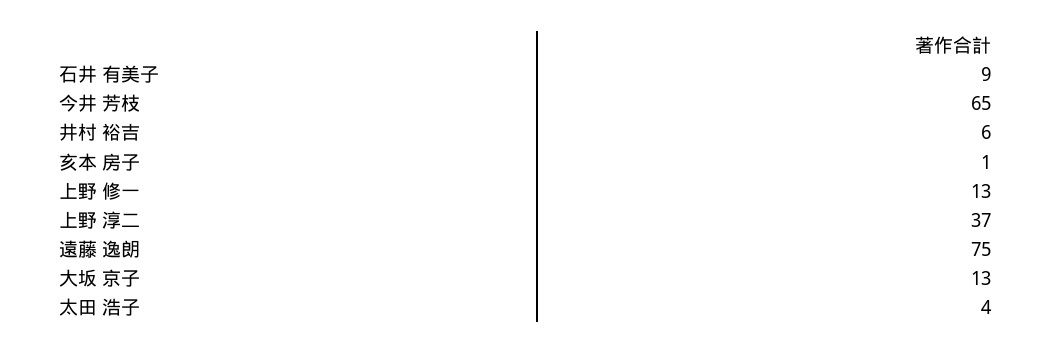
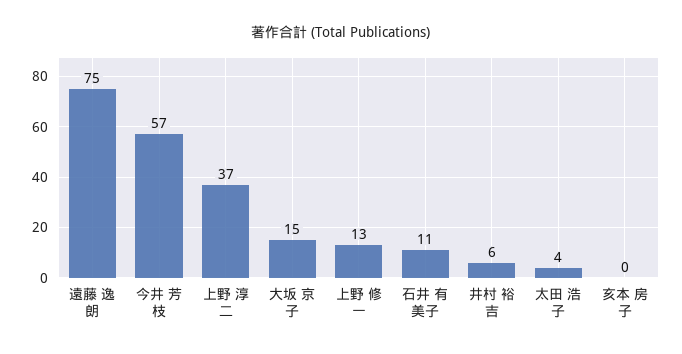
  {
-   "石井 有美子": 9,
+   "石井 有美子": 11,
-   "今井 芳枝": 65,
+   "今井 芳枝": 57,
    "井村 裕吉": 6,
-   "亥本 房子": 1,
+   "亥本 房子": 0,
    "上野 修一": 13,
    "上野 淳二": 37,
    "遠藤 逸朗": 75,
-   "大坂 京子": 13,
+   "大坂 京子": 15,
    "太田 浩子": 4
  }

